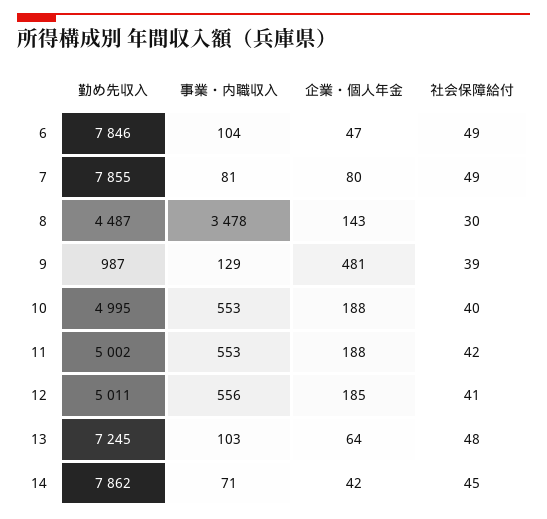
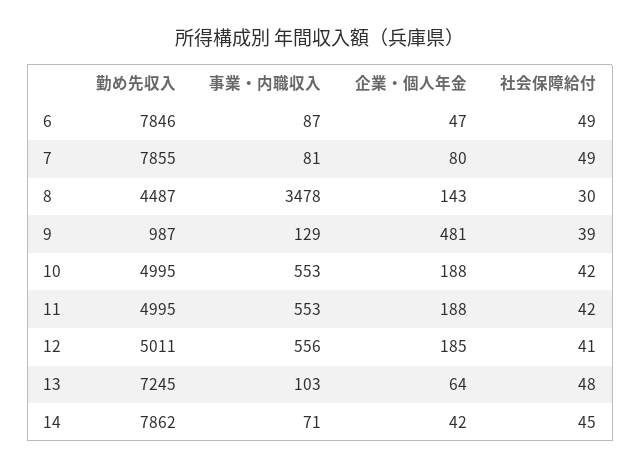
  {
    "勤め先収入": {
      "6": 7846,
      "7": 7855,
      "8": 4487,
      "9": 987,
      "10": 4995,
-     "11": 5002,
+     "11": 4995,
      "12": 5011,
      "13": 7245,
      "14": 7862
    },
    "事業・内職収入": {
-     "6": 104,
+     "6": 87,
      "7": 81,
      "8": 3478,
      "9": 129,
      "10": 553,
      "11": 553,
      "12": 556,
      "13": 103,
      "14": 71
    },
    "企業・個人年金": {
      "6": 47,
      "7": 80,
      "8": 143,
      "9": 481,
      "10": 188,
      "11": 188,
      "12": 185,
      "13": 64,
      "14": 42
    },
    "社会保障給付": {
      "6": 49,
      "7": 49,
      "8": 30,
      "9": 39,
-     "10": 40,
+     "10": 42,
      "11": 42,
      "12": 41,
      "13": 48,
      "14": 45
    }
  }

